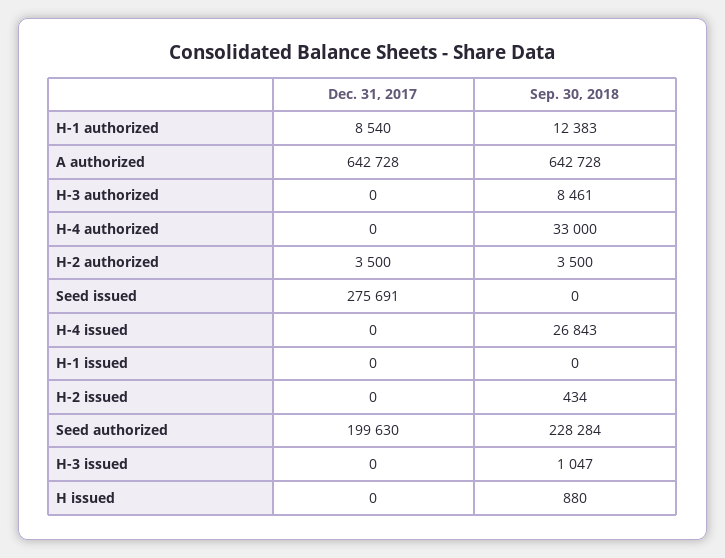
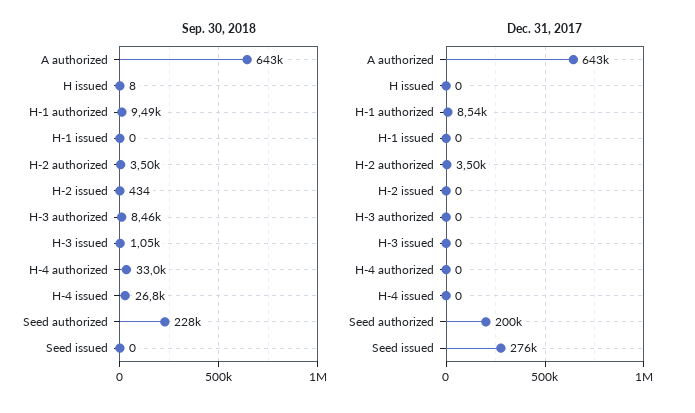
  {
    "Dec. 31, 2017": {
      "H-1 authorized": 8540,
      "A authorized": 642728,
      "H-3 authorized": 0,
      "H-4 authorized": 0,
      "H-2 authorized": 3500,
      "Seed issued": 275691,
      "H-4 issued": 0,
      "H-1 issued": 0,
      "H-2 issued": 0,
      "Seed authorized": 199630,
      "H-3 issued": 0,
      "H issued": 0
    },
    "Sep. 30, 2018": {
-     "H-1 authorized": 12383,
+     "H-1 authorized": 9490,
      "A authorized": 642728,
      "H-3 authorized": 8461,
      "H-4 authorized": 33000,
      "H-2 authorized": 3500,
      "Seed issued": 0,
      "H-4 issued": 26843,
      "H-1 issued": 0,
      "H-2 issued": 434,
      "Seed authorized": 228284,
      "H-3 issued": 1047,
-     "H issued": 880
+     "H issued": 8
    }
  }

